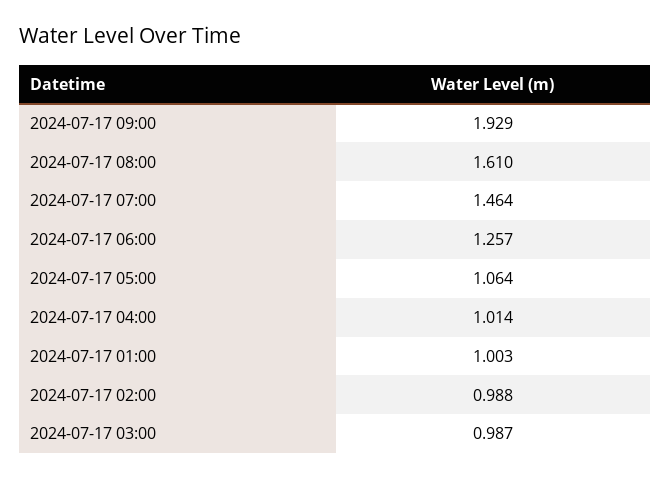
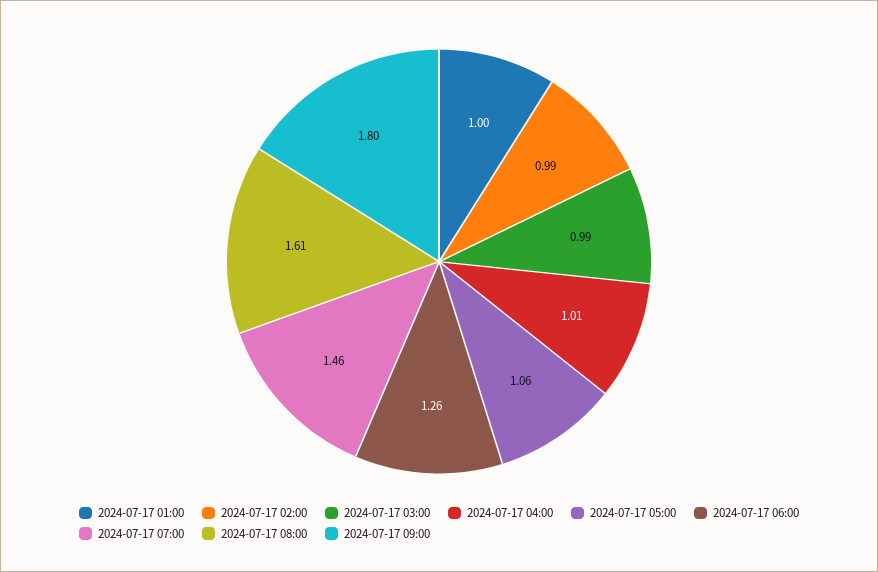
  {
-   "2024-07-17 09:00": 1.929,
+   "2024-07-17 09:00": 1.8,
    "2024-07-17 08:00": 1.61,
    "2024-07-17 07:00": 1.464,
    "2024-07-17 06:00": 1.257,
    "2024-07-17 05:00": 1.064,
    "2024-07-17 04:00": 1.014,
    "2024-07-17 01:00": 1.003,
    "2024-07-17 02:00": 0.988,
    "2024-07-17 03:00": 0.987
  }

